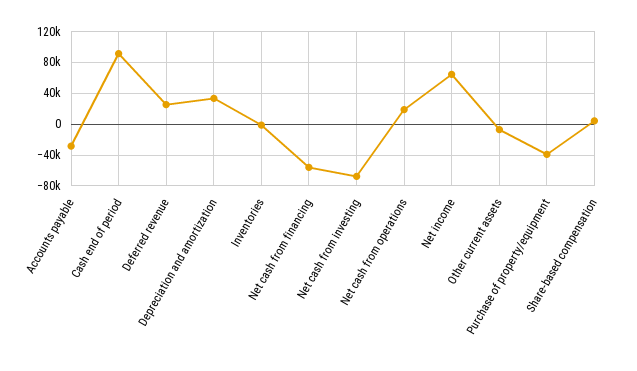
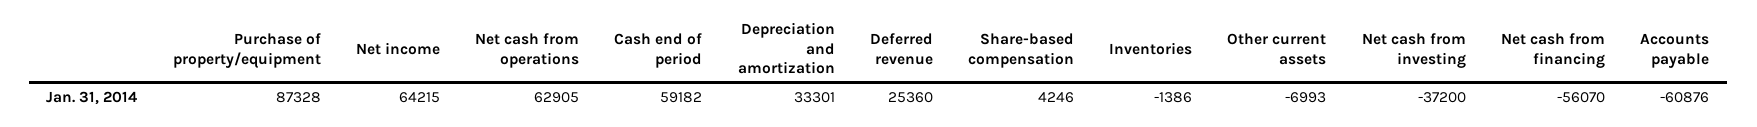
  {
-   "Accounts payable": -30000,
+   "Accounts payable": -60876,
-   "Cash end of period": 90000,
+   "Cash end of period": 59182,
    "Deferred revenue": 25360,
    "Depreciation and amortization": 33301,
    "Inventories": -1386,
    "Net cash from financing": -56070,
-   "Net cash from investing": -70000,
+   "Net cash from investing": -37200,
-   "Net cash from operations": 20000,
+   "Net cash from operations": 62905,
    "Net income": 64215,
    "Other current assets": -6993,
-   "Purchase of property/equipment": -40000,
+   "Purchase of property/equipment": 87328,
    "Share-based compensation": 4246
  }

